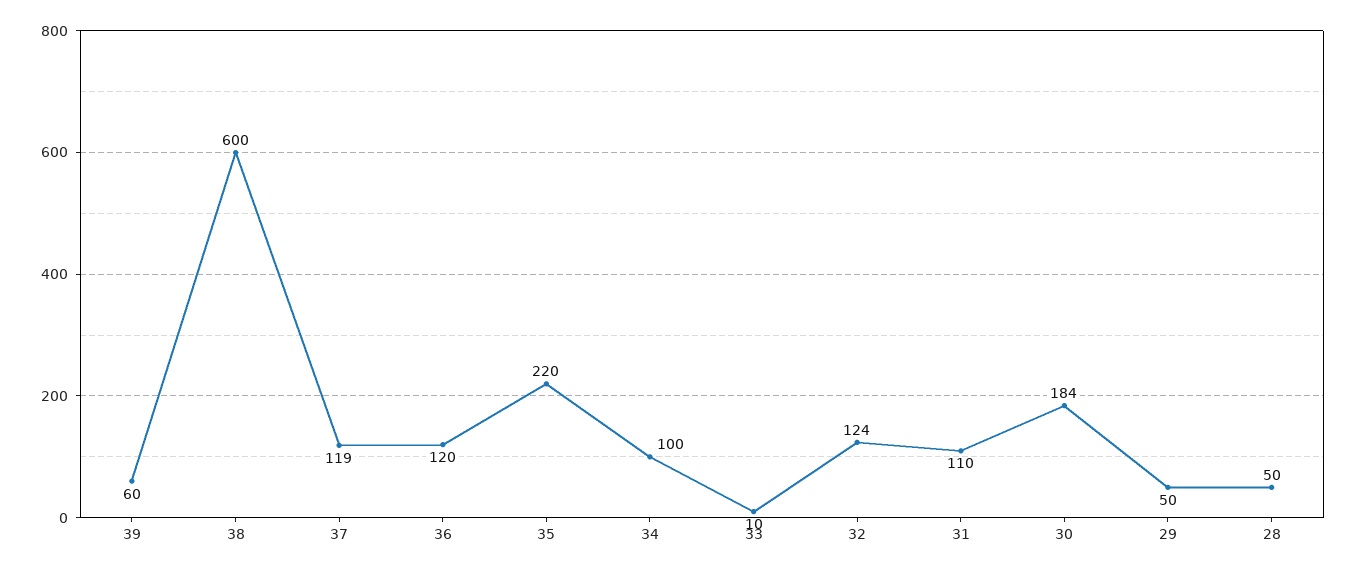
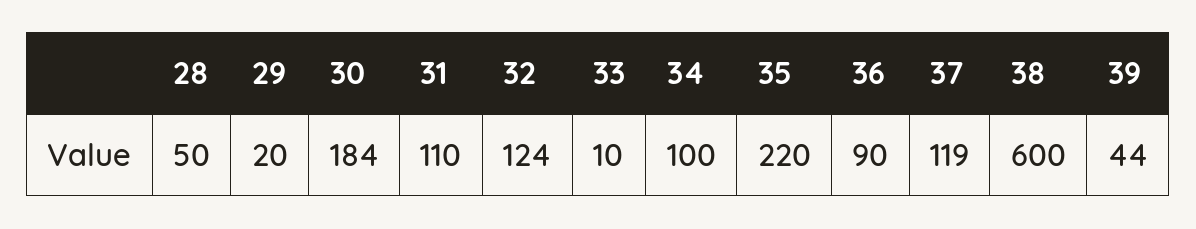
  {
-   "39": 60,
+   "39": 44,
    "38": 600,
    "37": 119,
-   "36": 120,
+   "36": 90,
    "35": 220,
    "34": 100,
    "33": 10,
    "32": 124,
    "31": 110,
    "30": 184,
-   "29": 50,
+   "29": 20,
    "28": 50
  }

